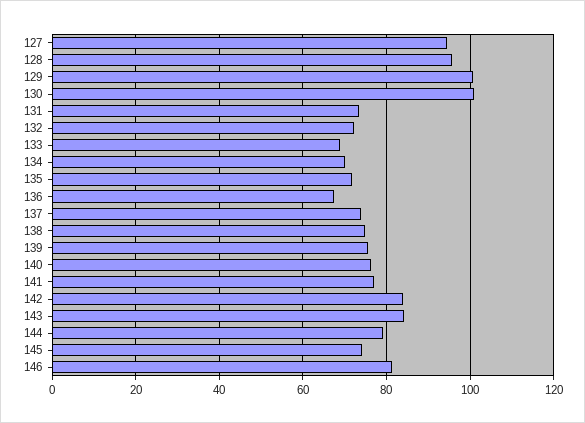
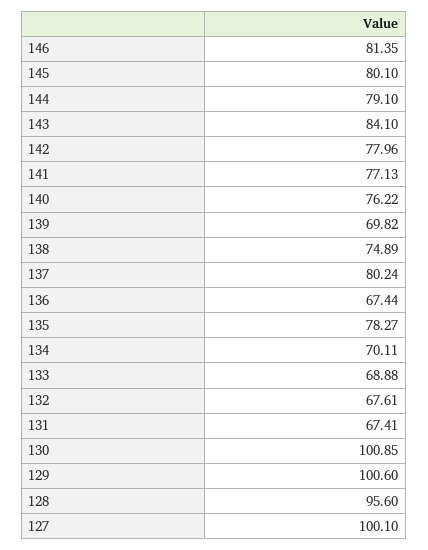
  {
-   "127": 94,
+   "127": 100.1,
    "128": 95.6,
    "129": 100.6,
    "130": 100.85,
-   "131": 74,
+   "131": 67.41,
-   "132": 72,
+   "132": 67.61,
    "133": 68.88,
    "134": 70.11,
-   "135": 72,
+   "135": 78.27,
    "136": 67.44,
-   "137": 74,
+   "137": 80.24,
    "138": 74.89,
-   "139": 76,
+   "139": 69.82,
    "140": 76.22,
    "141": 77.13,
-   "142": 84,
+   "142": 77.96,
    "143": 84.1,
    "144": 79.1,
-   "145": 74,
+   "145": 80.1,
    "146": 81.35
  }

